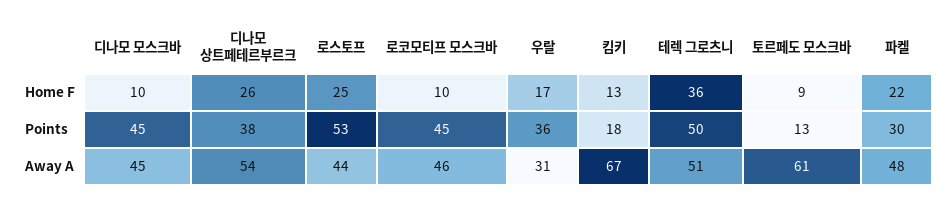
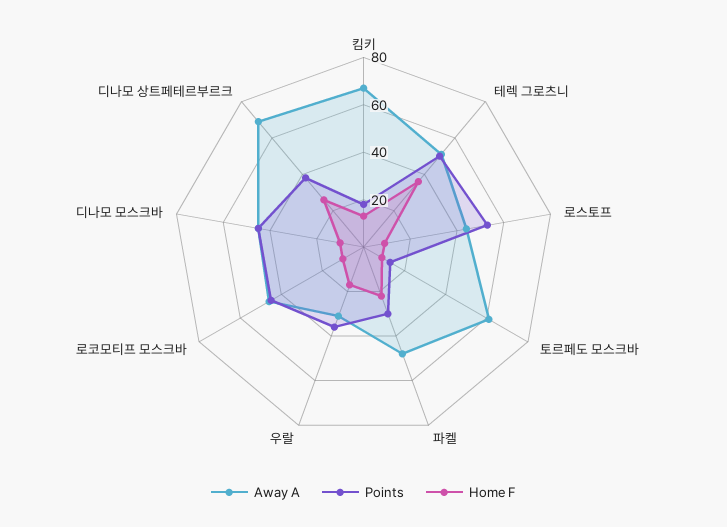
  {
    "Home F": {
      "디나모 모스크바": 10,
      "디나모 상트페테르부르크": 26,
-     "로스토프": 25,
+     "로스토프": 10,
      "로코모티프 모스크바": 10,
      "우랄": 17,
      "킴키": 13,
      "테렉 그로츠니": 36,
      "토르페도 모스크바": 9,
      "파켈": 22
    },
    "Points": {
      "디나모 모스크바": 45,
      "디나모 상트페테르부르크": 38,
      "로스토프": 53,
      "로코모티프 모스크바": 45,
      "우랄": 36,
      "킴키": 18,
      "테렉 그로츠니": 50,
      "토르페도 모스크바": 13,
      "파켈": 30
    },
    "Away A": {
      "디나모 모스크바": 45,
-     "디나모 상트페테르부르크": 54,
+     "디나모 상트페테르부르크": 70,
      "로스토프": 44,
      "로코모티프 모스크바": 46,
      "우랄": 31,
      "킴키": 67,
      "테렉 그로츠니": 51,
      "토르페도 모스크바": 61,
      "파켈": 48
    }
  }

